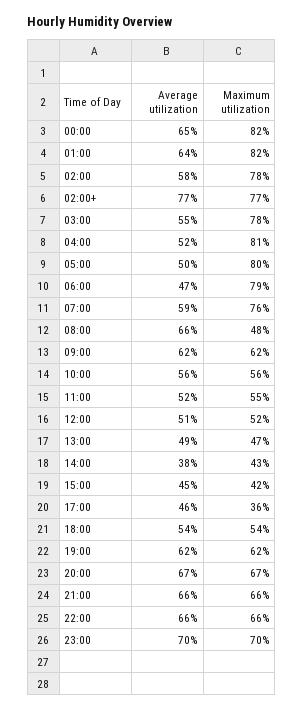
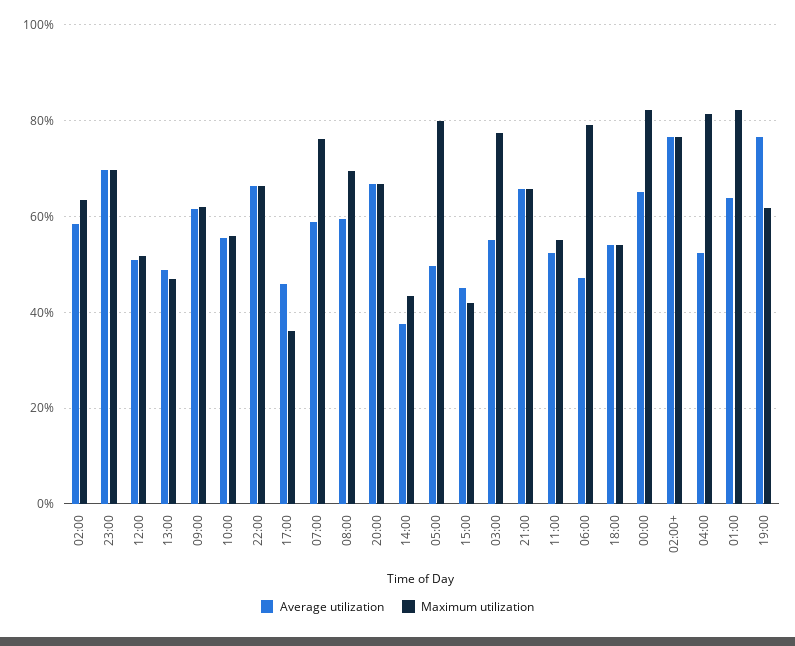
  {
    "Average utilization": {
      "00:00": 65,
      "01:00": 64,
      "02:00": 58,
      "02:00+": 77,
      "03:00": 55,
      "04:00": 52,
      "05:00": 50,
      "06:00": 47,
      "07:00": 59,
-     "08:00": 66,
+     "08:00": 60,
      "09:00": 62,
      "10:00": 56,
      "11:00": 52,
      "12:00": 51,
      "13:00": 49,
      "14:00": 38,
      "15:00": 45,
      "17:00": 46,
      "18:00": 54,
-     "19:00": 62,
+     "19:00": 76,
      "20:00": 67,
      "21:00": 66,
      "22:00": 66,
      "23:00": 70
    },
    "Maximum utilization": {
      "00:00": 82,
      "01:00": 82,
-     "02:00": 78,
+     "02:00": 64,
      "02:00+": 77,
      "03:00": 78,
      "04:00": 81,
      "05:00": 80,
      "06:00": 79,
      "07:00": 76,
-     "08:00": 48,
+     "08:00": 70,
      "09:00": 62,
      "10:00": 56,
      "11:00": 55,
      "12:00": 52,
      "13:00": 47,
      "14:00": 43,
      "15:00": 42,
      "17:00": 36,
      "18:00": 54,
      "19:00": 62,
      "20:00": 67,
      "21:00": 66,
      "22:00": 66,
      "23:00": 70
    }
  }

